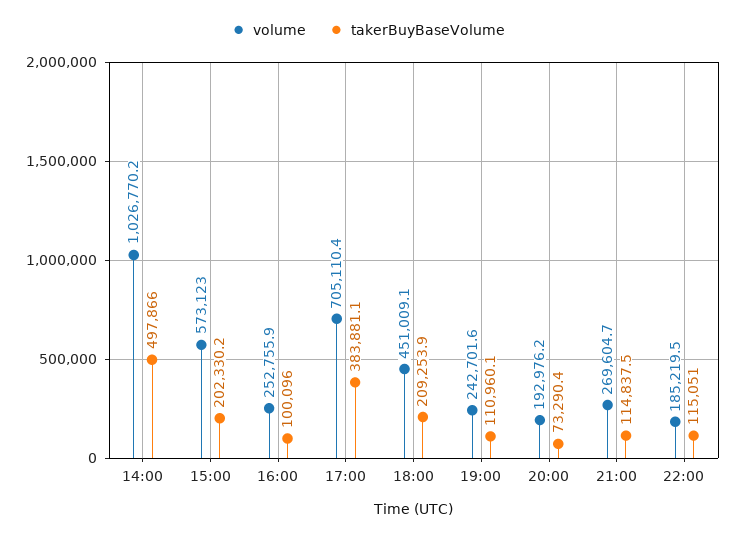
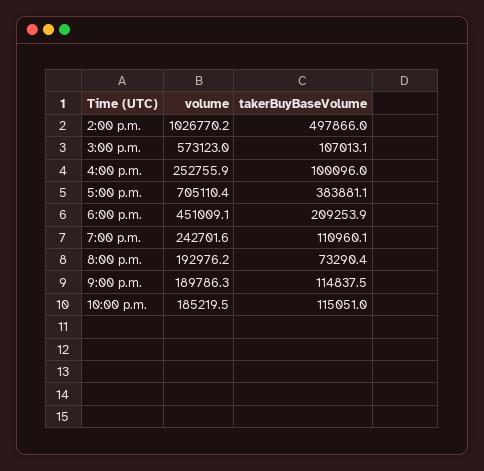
  {
    "volume": {
      "14:00": 1026770.2,
      "15:00": 573123,
      "16:00": 252755.9,
      "17:00": 705110.4,
      "18:00": 451009.1,
      "19:00": 242701.6,
      "20:00": 192976.2,
-     "21:00": 269604.7,
+     "21:00": 189786.3,
      "22:00": 185219.5
    },
    "takerBuyBaseVolume": {
      "14:00": 497866,
-     "15:00": 202330.2,
+     "15:00": 107013.1,
      "16:00": 100096,
      "17:00": 383881.1,
      "18:00": 209253.9,
      "19:00": 110960.1,
      "20:00": 73290.4,
      "21:00": 114837.5,
      "22:00": 115051
    }
  }

